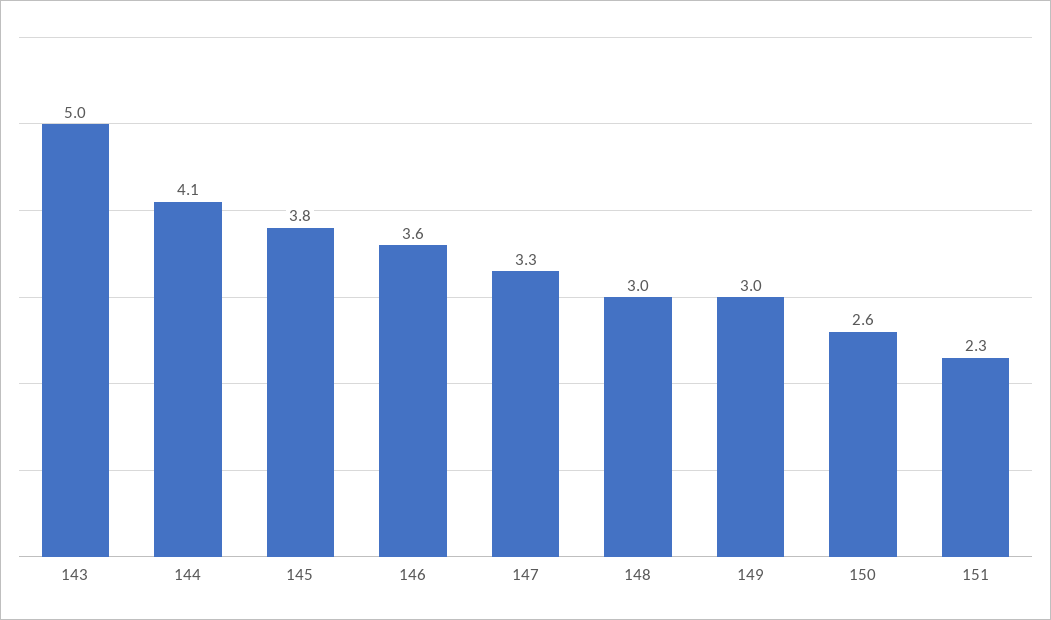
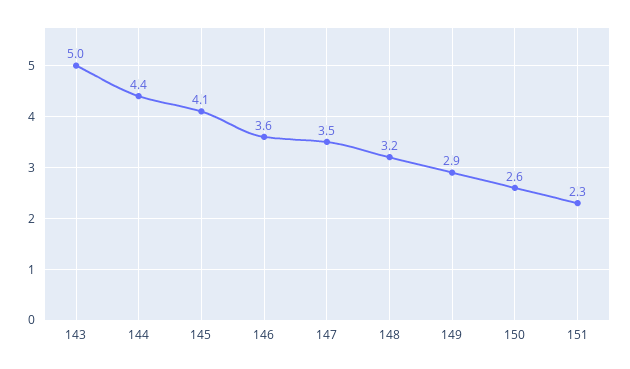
  {
    "143": 5,
-   "144": 4.1,
+   "144": 4.4,
-   "145": 3.8,
+   "145": 4.1,
    "146": 3.6,
-   "147": 3.3,
+   "147": 3.5,
-   "148": 3,
+   "148": 3.2,
-   "149": 3,
+   "149": 2.9,
    "150": 2.6,
    "151": 2.3
  }

